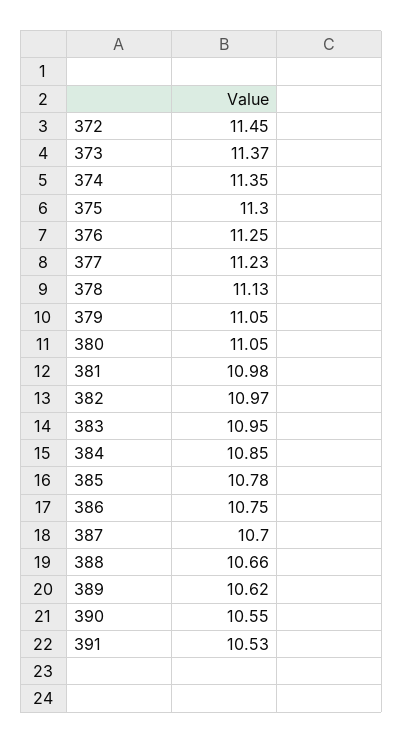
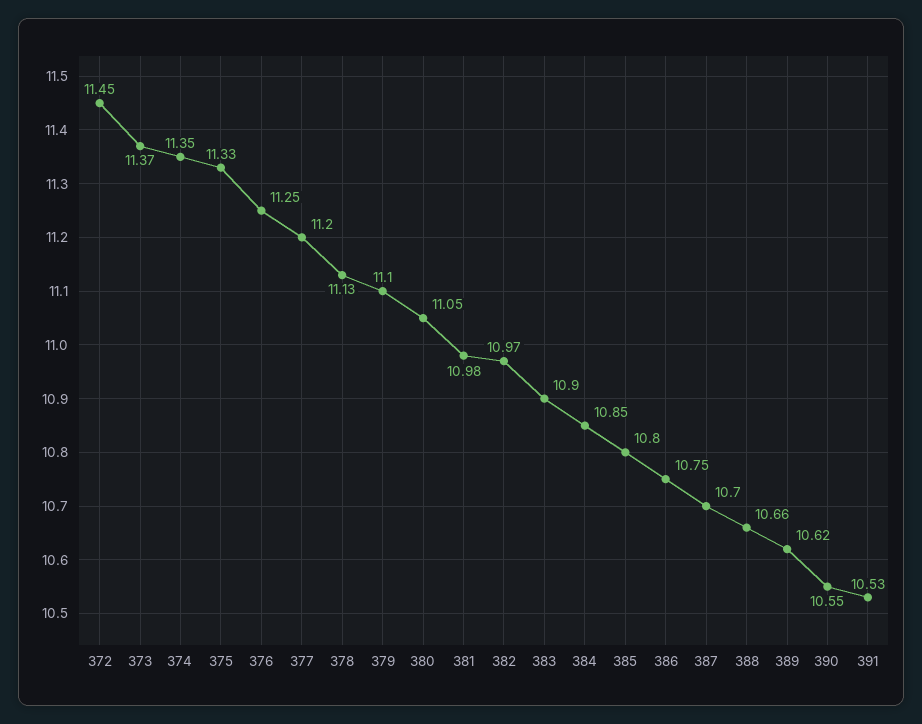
  {
    "372": 11.45,
    "373": 11.37,
    "374": 11.35,
-   "375": 11.3,
+   "375": 11.33,
    "376": 11.25,
-   "377": 11.23,
+   "377": 11.2,
    "378": 11.13,
-   "379": 11.05,
+   "379": 11.1,
    "380": 11.05,
    "381": 10.98,
    "382": 10.97,
-   "383": 10.95,
+   "383": 10.9,
    "384": 10.85,
-   "385": 10.78,
+   "385": 10.8,
    "386": 10.75,
    "387": 10.7,
    "388": 10.66,
    "389": 10.62,
    "390": 10.55,
    "391": 10.53
  }

